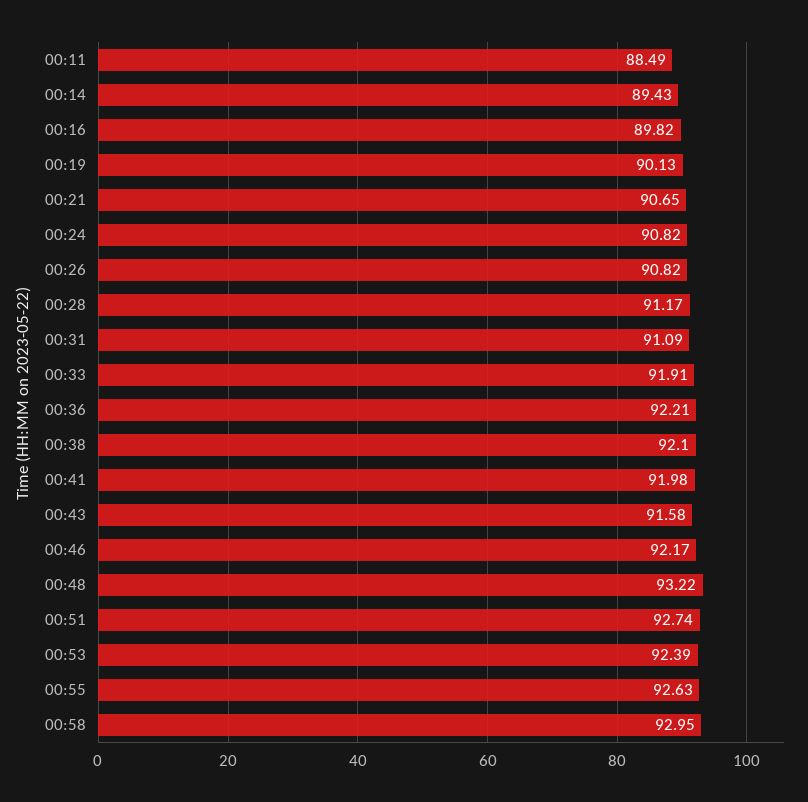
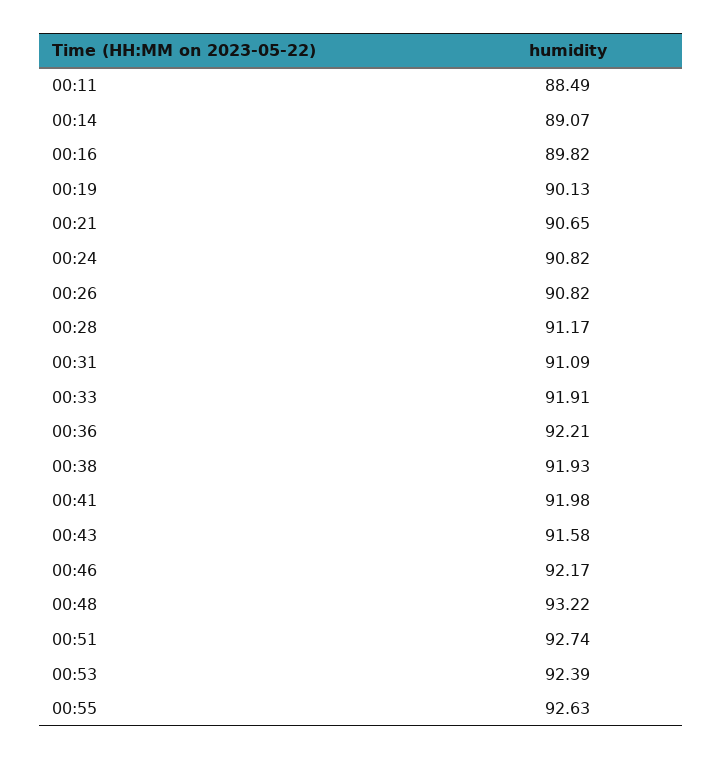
  {
    "00:11": 88.49,
-   "00:14": 89.43,
+   "00:14": 89.07,
    "00:16": 89.82,
    "00:19": 90.13,
    "00:21": 90.65,
    "00:24": 90.82,
    "00:26": 90.82,
    "00:28": 91.17,
    "00:31": 91.09,
    "00:33": 91.91,
    "00:36": 92.21,
-   "00:38": 92.1,
+   "00:38": 91.93,
    "00:41": 91.98,
    "00:43": 91.58,
    "00:46": 92.17,
    "00:48": 93.22,
    "00:51": 92.74,
    "00:53": 92.39,
-   "00:55": 92.63,
+   "00:55": 92.63
-   "00:58": 92.95
  }

